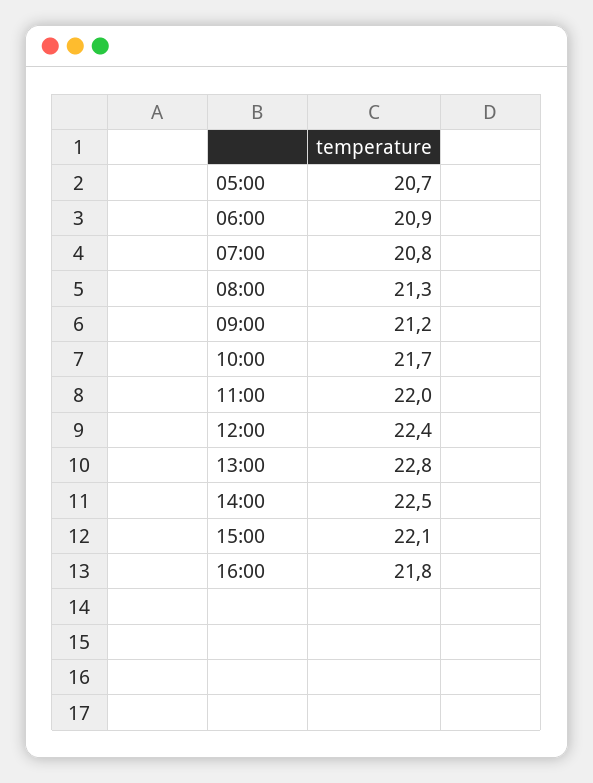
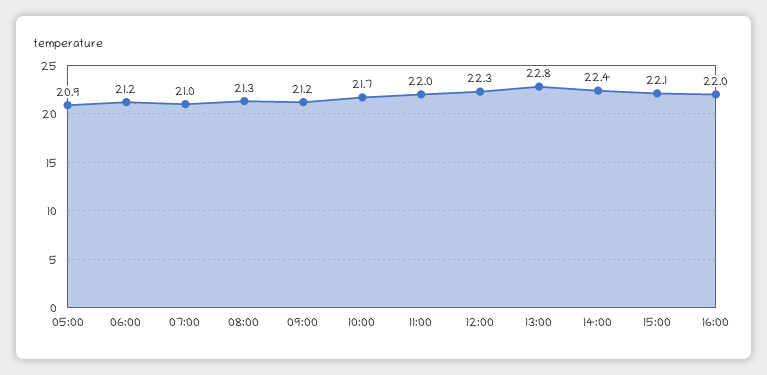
  {
-   "05:00": 20.7,
+   "05:00": 20.9,
-   "06:00": 20.9,
+   "06:00": 21.2,
-   "07:00": 20.8,
+   "07:00": 21,
    "08:00": 21.3,
    "09:00": 21.2,
    "10:00": 21.7,
    "11:00": 22,
-   "12:00": 22.4,
+   "12:00": 22.3,
    "13:00": 22.8,
-   "14:00": 22.5,
+   "14:00": 22.4,
    "15:00": 22.1,
-   "16:00": 21.8
+   "16:00": 22
  }

